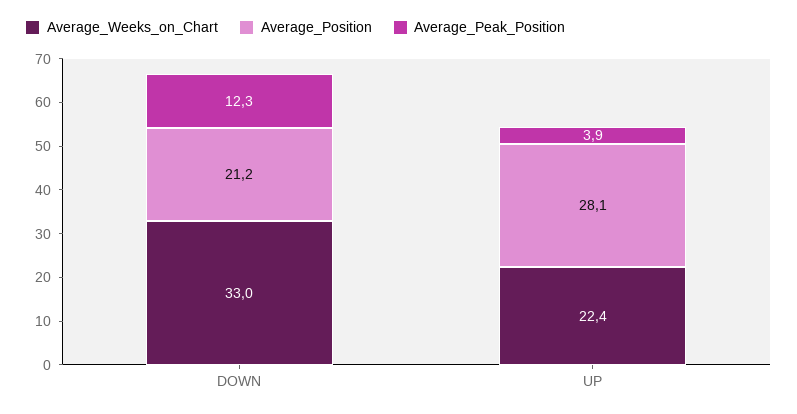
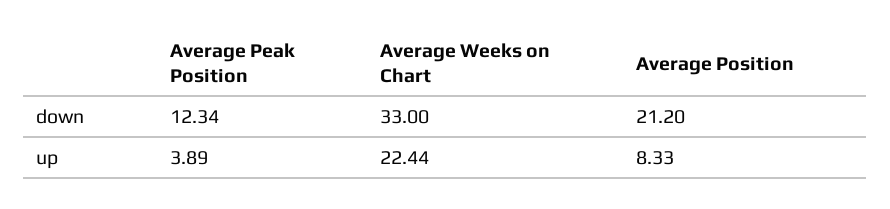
  {
    "Average_Weeks_on_Chart": {
      "DOWN": 33,
      "UP": 22.44
    },
    "Average_Position": {
      "DOWN": 21.2,
-     "UP": 28.1
+     "UP": 8.33
    },
    "Average_Peak_Position": {
      "DOWN": 12.34,
      "UP": 3.89
    }
  }

